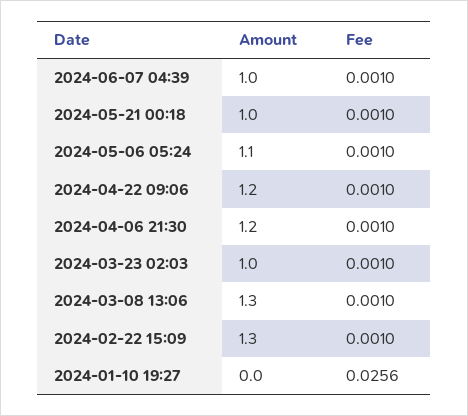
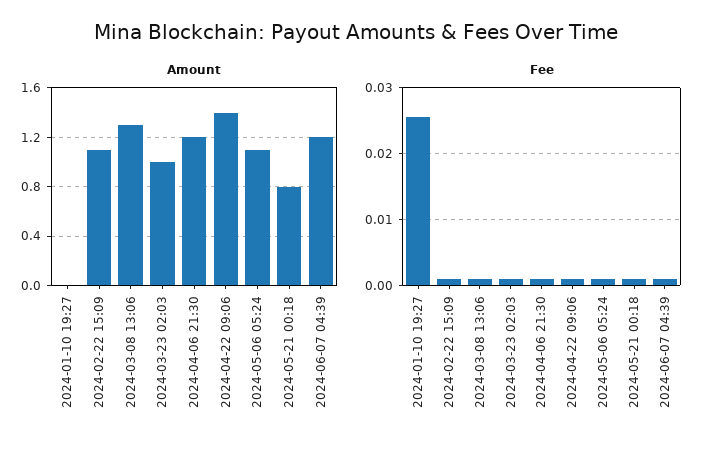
  {
    "Amount": {
-     "2024-06-07 04:39": 1,
+     "2024-06-07 04:39": 1.2,
-     "2024-05-21 00:18": 1,
+     "2024-05-21 00:18": 0.8,
      "2024-05-06 05:24": 1.1,
-     "2024-04-22 09:06": 1.2,
+     "2024-04-22 09:06": 1.4,
      "2024-04-06 21:30": 1.2,
      "2024-03-23 02:03": 1,
      "2024-03-08 13:06": 1.3,
-     "2024-02-22 15:09": 1.3,
+     "2024-02-22 15:09": 1.1,
      "2024-01-10 19:27": 0
    },
    "Fee": {
      "2024-06-07 04:39": 0.001,
      "2024-05-21 00:18": 0.001,
      "2024-05-06 05:24": 0.001,
      "2024-04-22 09:06": 0.001,
      "2024-04-06 21:30": 0.001,
      "2024-03-23 02:03": 0.001,
      "2024-03-08 13:06": 0.001,
      "2024-02-22 15:09": 0.001,
      "2024-01-10 19:27": 0.0256
    }
  }

